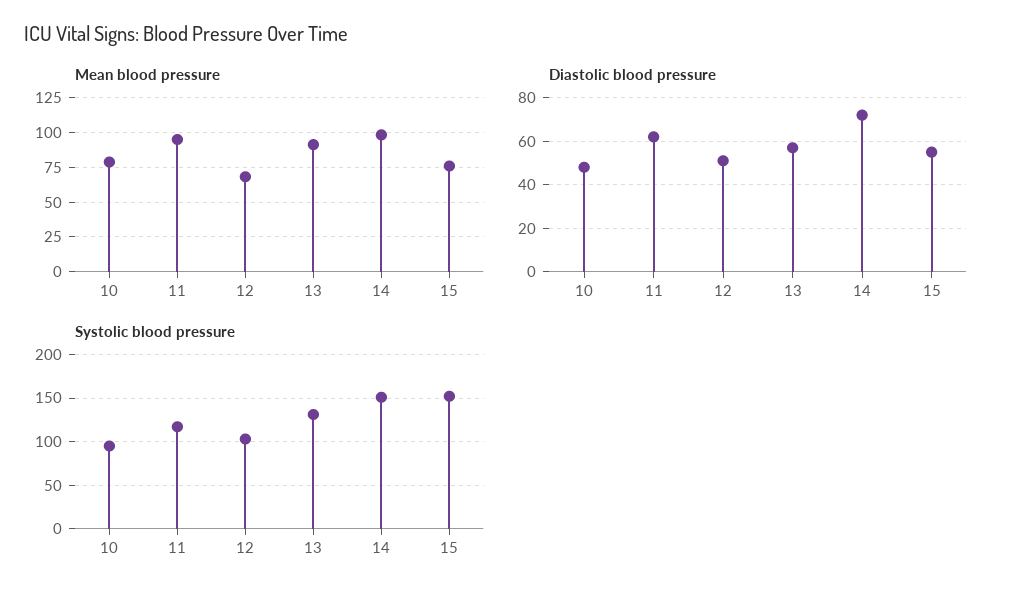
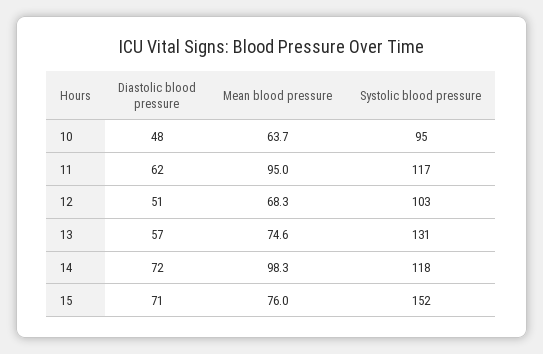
  {
    "Mean blood pressure": {
-     "10": 80,
+     "10": 63.7,
      "11": 95,
      "12": 68.3,
-     "13": 90,
+     "13": 74.6,
      "14": 98.3,
      "15": 76
    },
    "Diastolic blood pressure": {
      "10": 48,
      "11": 62,
      "12": 51,
      "13": 57,
      "14": 72,
-     "15": 55
+     "15": 71
    },
    "Systolic blood pressure": {
      "10": 95,
      "11": 117,
      "12": 103,
      "13": 131,
-     "14": 150,
+     "14": 118,
      "15": 152
    }
  }

